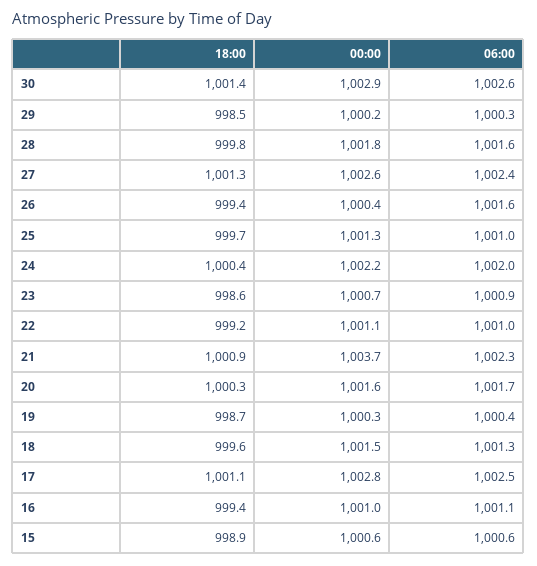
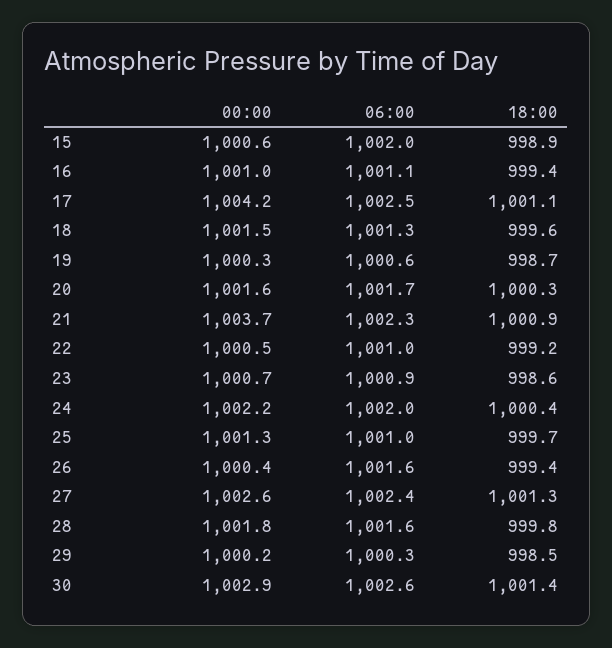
  {
    "18:00": {
      "30": 1001.4,
      "29": 998.5,
      "28": 999.8,
      "27": 1001.3,
      "26": 999.4,
      "25": 999.7,
      "24": 1000.4,
      "23": 998.6,
      "22": 999.2,
      "21": 1000.9,
      "20": 1000.3,
      "19": 998.7,
      "18": 999.6,
      "17": 1001.1,
      "16": 999.4,
      "15": 998.9
    },
    "00:00": {
      "30": 1002.9,
      "29": 1000.2,
      "28": 1001.8,
      "27": 1002.6,
      "26": 1000.4,
      "25": 1001.3,
      "24": 1002.2,
      "23": 1000.7,
-     "22": 1001.1,
+     "22": 1000.5,
      "21": 1003.7,
      "20": 1001.6,
      "19": 1000.3,
      "18": 1001.5,
-     "17": 1002.8,
+     "17": 1004.2,
      "16": 1001,
      "15": 1000.6
    },
    "06:00": {
      "30": 1002.6,
      "29": 1000.3,
      "28": 1001.6,
      "27": 1002.4,
      "26": 1001.6,
      "25": 1001,
      "24": 1002,
      "23": 1000.9,
      "22": 1001,
      "21": 1002.3,
      "20": 1001.7,
-     "19": 1000.4,
+     "19": 1000.6,
      "18": 1001.3,
      "17": 1002.5,
      "16": 1001.1,
-     "15": 1000.6
+     "15": 1002
    }
  }

